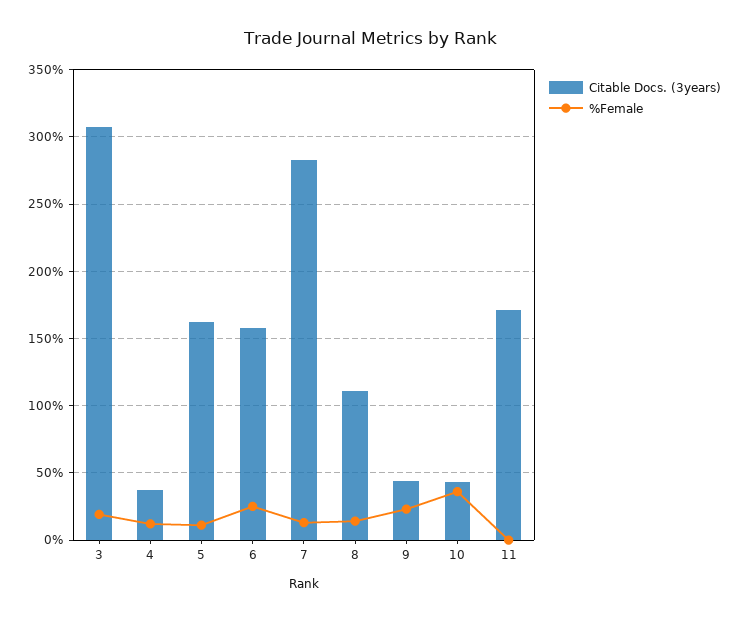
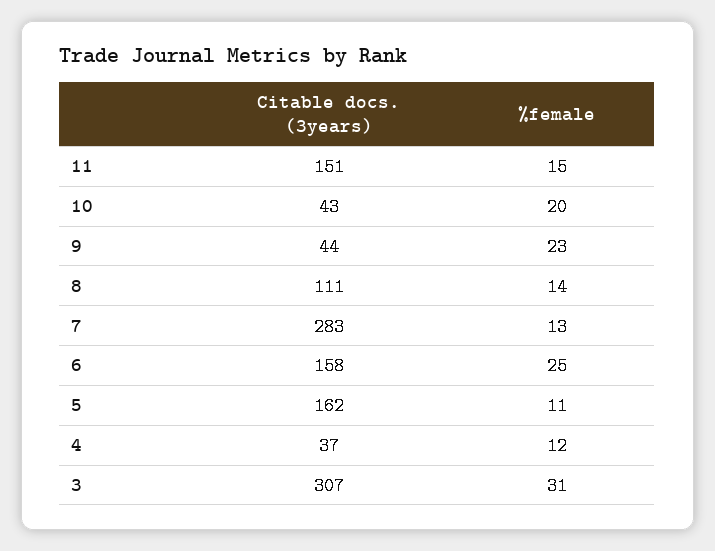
  {
    "Citable Docs. (3years)": {
      "3": 307,
      "4": 37,
      "5": 162,
      "6": 158,
      "7": 283,
      "8": 111,
      "9": 44,
      "10": 43,
-     "11": 170
+     "11": 151
    },
    "%Female": {
-     "3": 20,
+     "3": 31,
      "4": 12,
      "5": 11,
      "6": 25,
      "7": 13,
      "8": 14,
      "9": 23,
-     "10": 35,
+     "10": 20,
-     "11": 0
+     "11": 15
    }
  }

